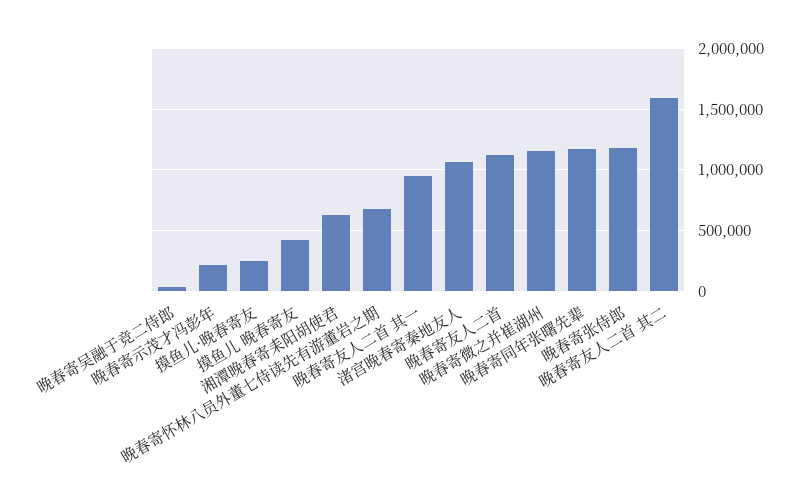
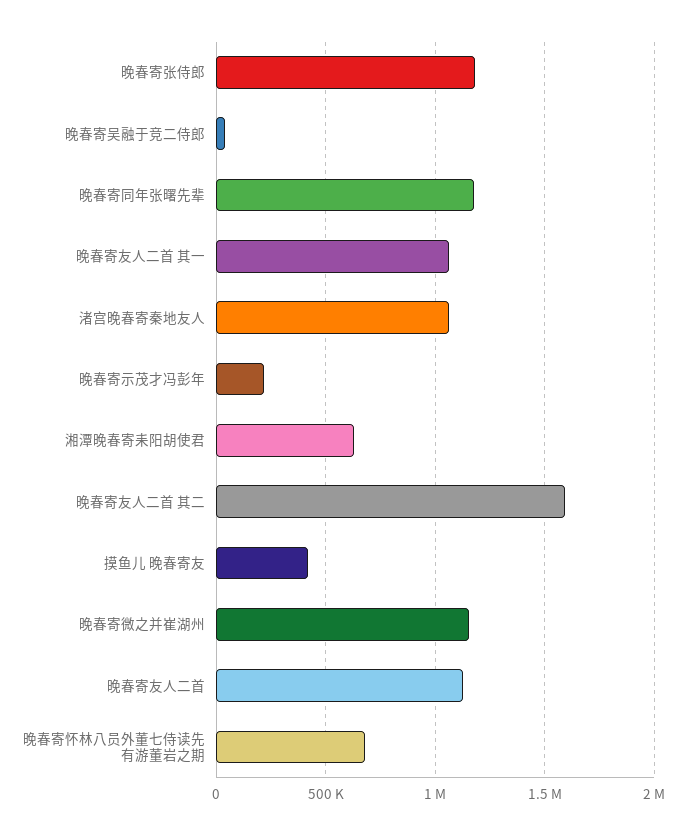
  {
    "晚春寄吴融于竞二侍郎": 50000,
    "晚春寄示茂才冯彭年": 200000,
-   "摸鱼儿·晚春寄友": 250000,
    "摸鱼儿 晚春寄友": 400000,
    "湘潭晚春寄耒阳胡使君": 650000,
    "晚春寄怀林八员外董七侍读先有游董岩之期": 700000,
-   "晚春寄友人二首 其一": 950000,
+   "晚春寄友人二首 其一": 1050000,
    "渚宫晚春寄秦地友人": 1050000,
    "晚春寄友人二首": 1100000,
    "晚春寄微之并崔湖州": 1150000,
    "晚春寄同年张曙先辈": 1150000,
    "晚春寄张侍郎": 1200000,
    "晚春寄友人二首 其二": 1600000
  }

